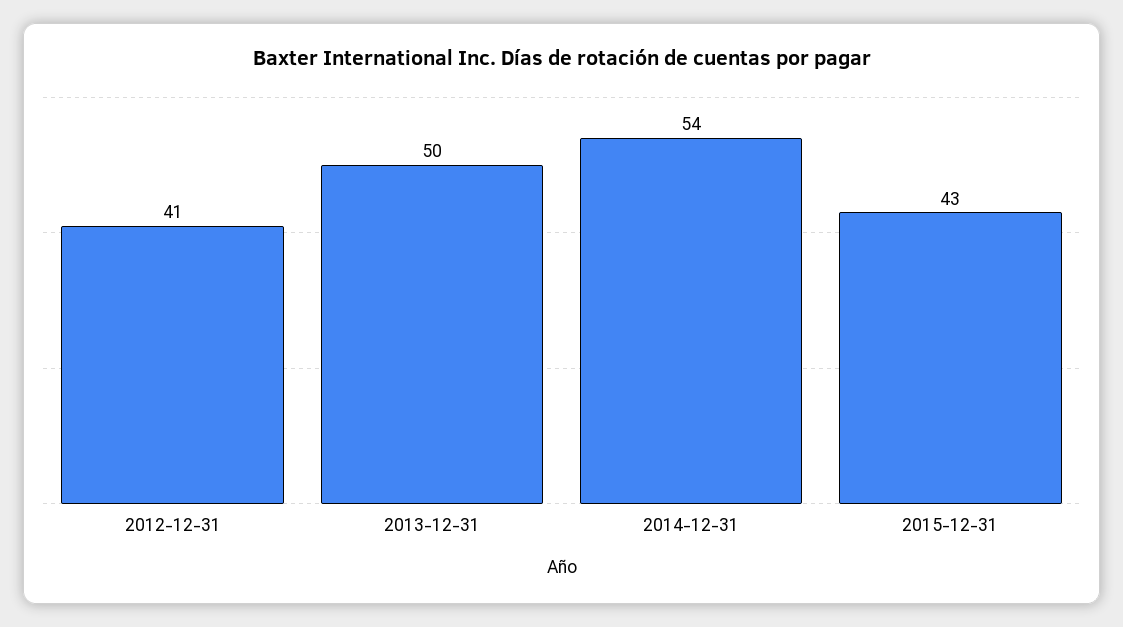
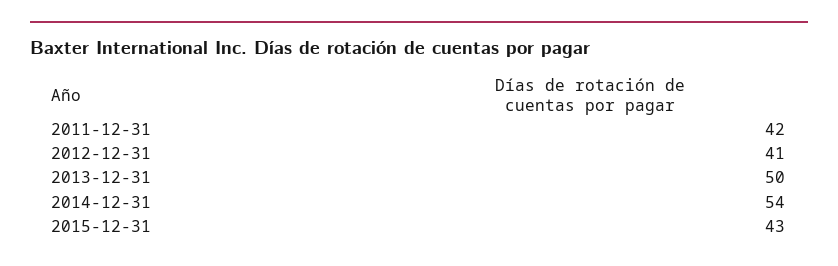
  {
    "2012-12-31": 41,
    "2013-12-31": 50,
    "2014-12-31": 54,
-   "2015-12-31": 43
+   "2015-12-31": 43,
+   "2011-12-31": 42
  }

